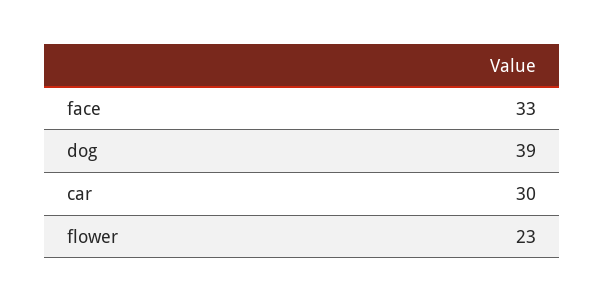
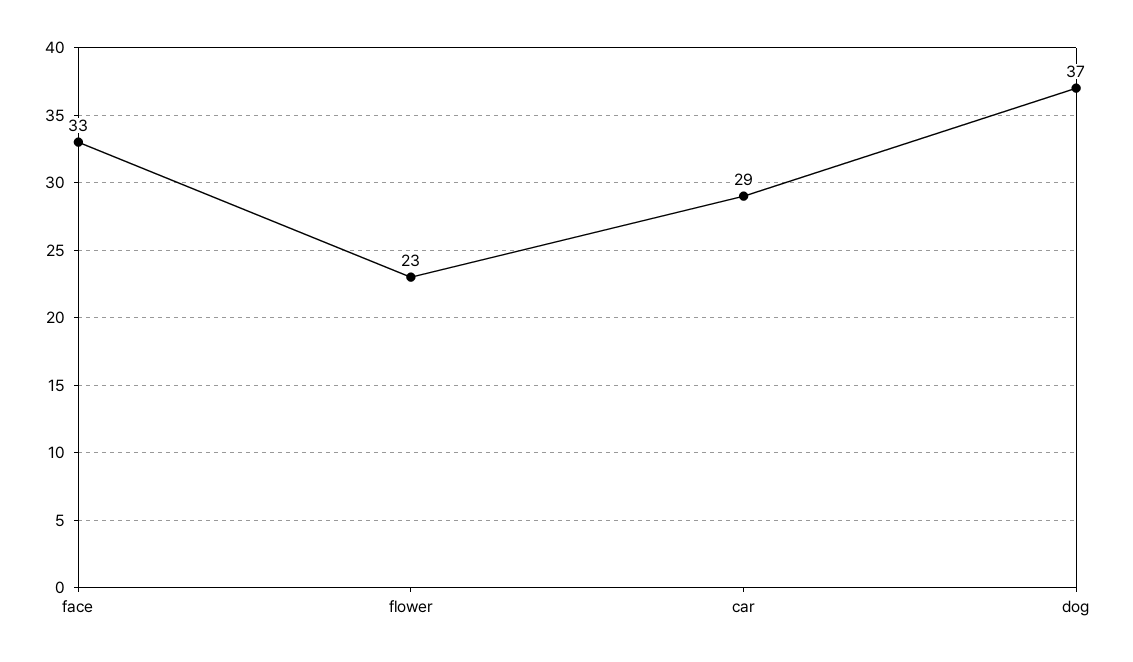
  {
    "face": 33,
-   "dog": 39,
+   "dog": 37,
-   "car": 30,
+   "car": 29,
    "flower": 23
  }

